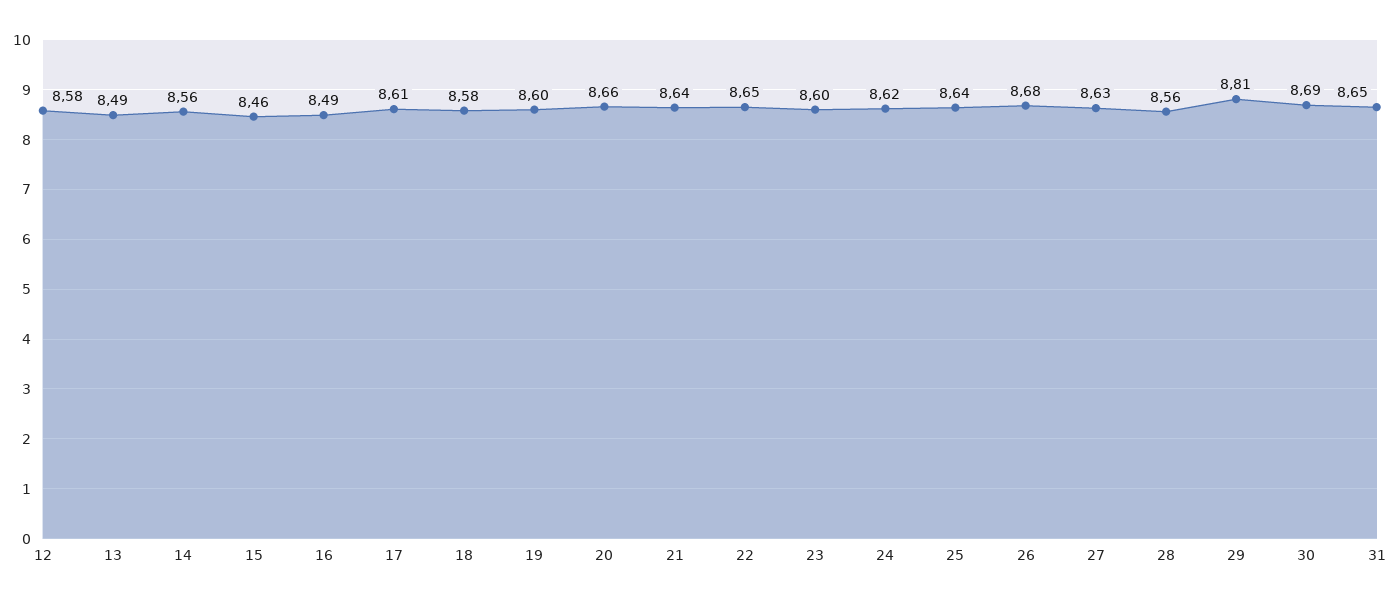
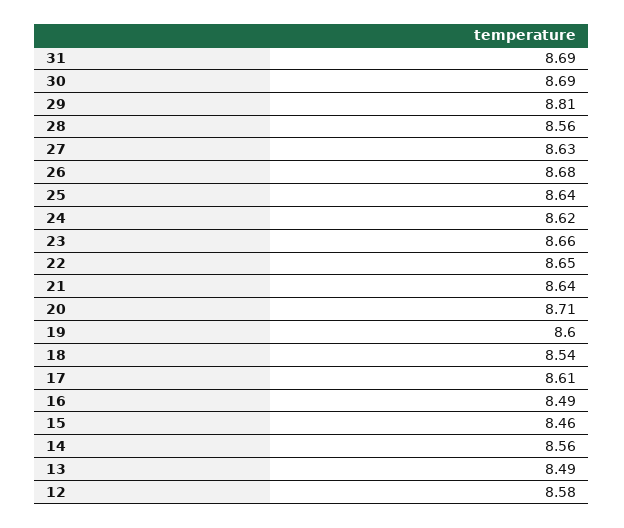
  {
    "12": 8.58,
    "13": 8.49,
    "14": 8.56,
    "15": 8.46,
    "16": 8.49,
    "17": 8.61,
-   "18": 8.58,
+   "18": 8.54,
    "19": 8.6,
-   "20": 8.66,
+   "20": 8.71,
    "21": 8.64,
    "22": 8.65,
-   "23": 8.6,
+   "23": 8.66,
    "24": 8.62,
    "25": 8.64,
    "26": 8.68,
    "27": 8.63,
    "28": 8.56,
    "29": 8.81,
    "30": 8.69,
-   "31": 8.65
+   "31": 8.69
  }

